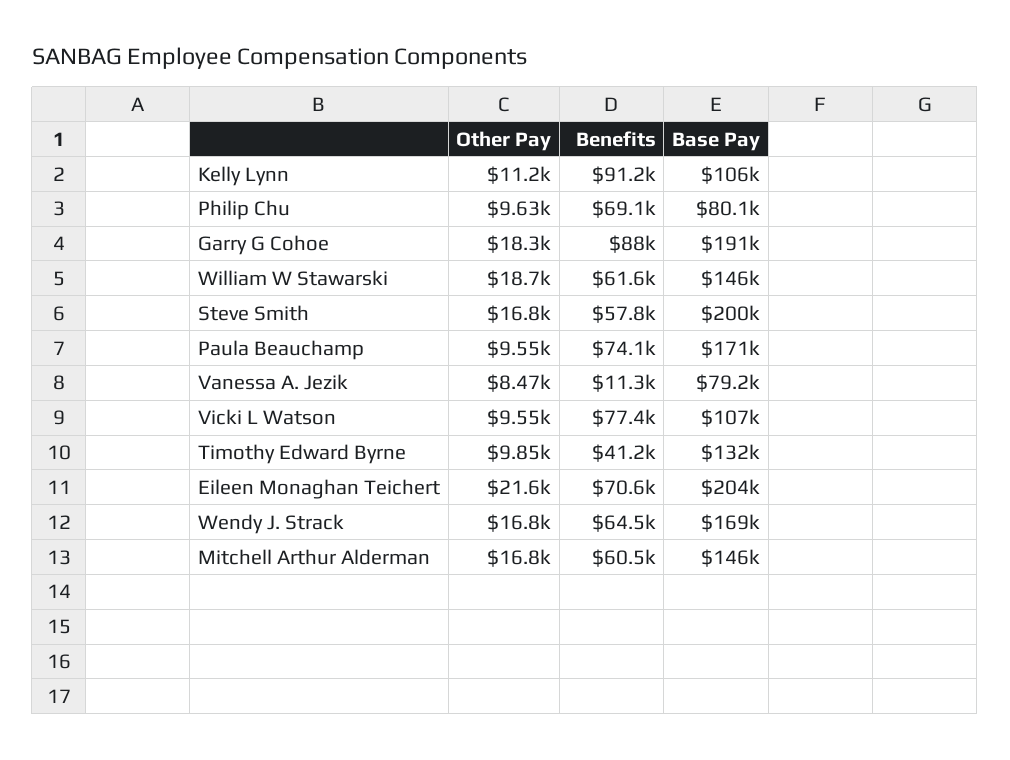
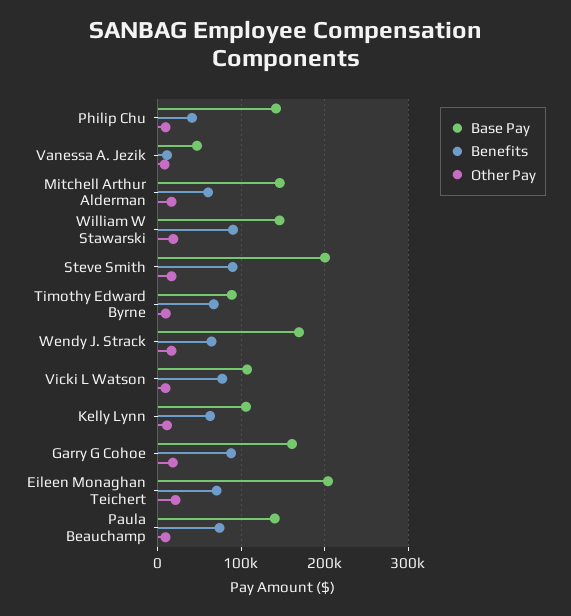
  {
    "Other Pay": {
      "Kelly Lynn": 11200,
      "Philip Chu": 9630,
      "Garry G Cohoe": 18300,
      "William W Stawarski": 18700,
      "Steve Smith": 16800,
      "Paula Beauchamp": 9550,
      "Vanessa A. Jezik": 8470,
      "Vicki L Watson": 9550,
      "Timothy Edward Byrne": 9850,
      "Eileen Monaghan Teichert": 21600,
      "Wendy J. Strack": 16800,
      "Mitchell Arthur Alderman": 16800
    },
    "Benefits": {
-     "Kelly Lynn": 91200,
+     "Kelly Lynn": 60000,
-     "Philip Chu": 69100,
+     "Philip Chu": 40000,
      "Garry G Cohoe": 88000,
-     "William W Stawarski": 61600,
+     "William W Stawarski": 90000,
-     "Steve Smith": 57800,
+     "Steve Smith": 90000,
      "Paula Beauchamp": 74100,
      "Vanessa A. Jezik": 11300,
      "Vicki L Watson": 77400,
-     "Timothy Edward Byrne": 41200,
+     "Timothy Edward Byrne": 70000,
      "Eileen Monaghan Teichert": 70600,
      "Wendy J. Strack": 64500,
      "Mitchell Arthur Alderman": 60500
    },
    "Base Pay": {
      "Kelly Lynn": 106000,
-     "Philip Chu": 80100,
+     "Philip Chu": 140000,
-     "Garry G Cohoe": 191000,
+     "Garry G Cohoe": 160000,
      "William W Stawarski": 146000,
      "Steve Smith": 200000,
-     "Paula Beauchamp": 171000,
+     "Paula Beauchamp": 140000,
-     "Vanessa A. Jezik": 79200,
+     "Vanessa A. Jezik": 50000,
      "Vicki L Watson": 107000,
-     "Timothy Edward Byrne": 132000,
+     "Timothy Edward Byrne": 90000,
      "Eileen Monaghan Teichert": 204000,
      "Wendy J. Strack": 169000,
      "Mitchell Arthur Alderman": 146000
    }
  }

